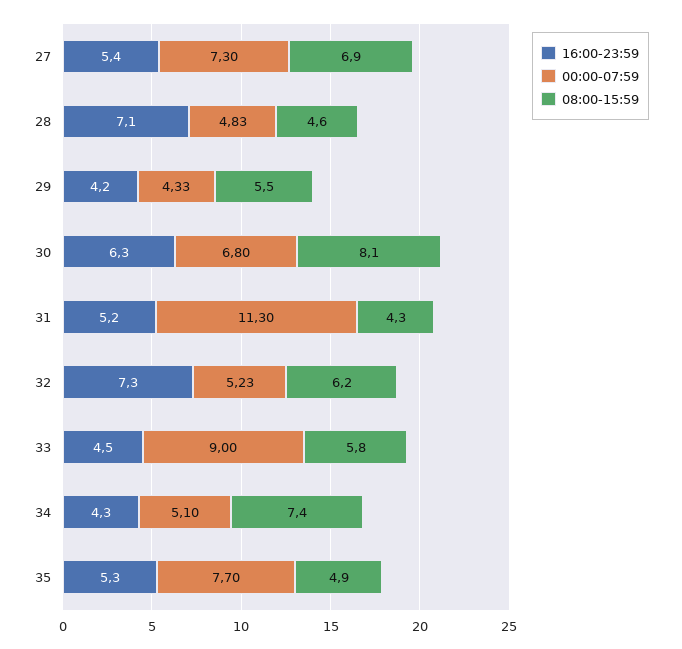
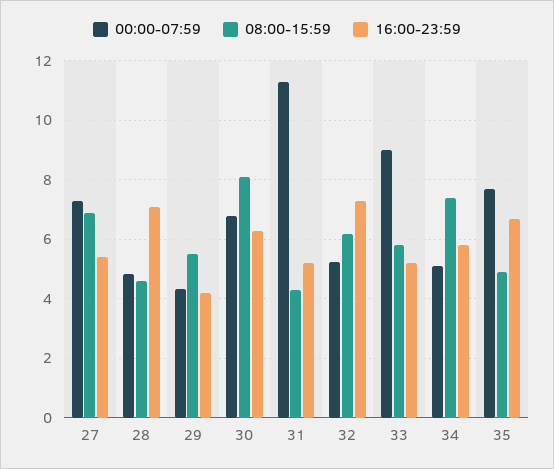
  {
    "16:00-23:59": {
      "27": 5.4,
      "28": 7.1,
      "29": 4.2,
      "30": 6.3,
      "31": 5.2,
      "32": 7.3,
-     "33": 4.5,
+     "33": 5.25,
-     "34": 4.3,
+     "34": 5.75,
-     "35": 5.3
+     "35": 6.75
    },
    "00:00-07:59": {
      "27": 7.3,
      "28": 4.83,
      "29": 4.33,
      "30": 6.8,
      "31": 11.3,
      "32": 5.23,
      "33": 9,
      "34": 5.1,
      "35": 7.7
    },
    "08:00-15:59": {
      "27": 6.9,
      "28": 4.6,
      "29": 5.5,
      "30": 8.1,
      "31": 4.3,
      "32": 6.2,
      "33": 5.8,
      "34": 7.4,
      "35": 4.9
    }
  }

